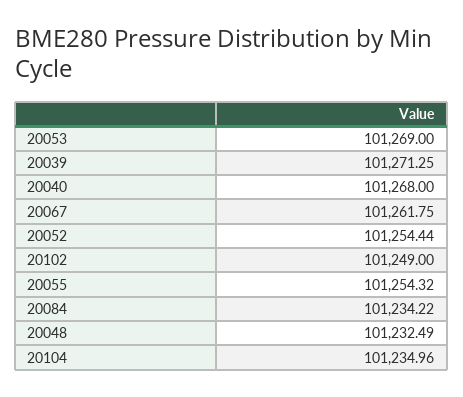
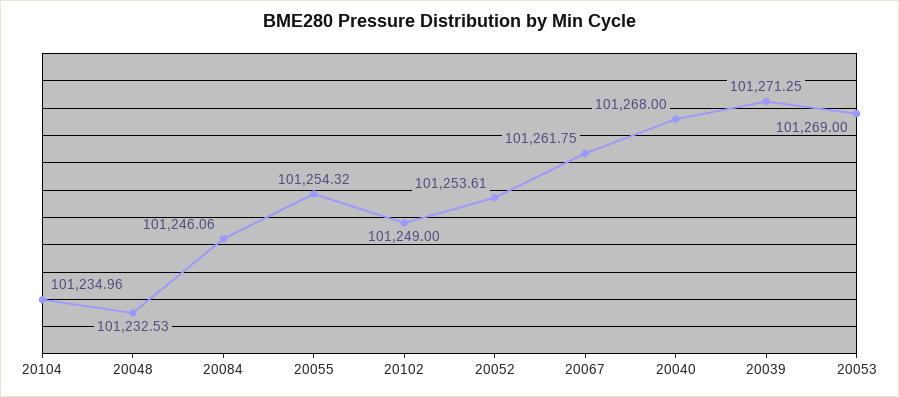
  {
    "20053": 101269,
    "20039": 101271.25,
    "20040": 101268,
    "20067": 101261.75,
-   "20052": 101254.44,
+   "20052": 101253.61,
    "20102": 101249,
    "20055": 101254.32,
-   "20084": 101234.22,
+   "20084": 101246.06,
-   "20048": 101232.49,
+   "20048": 101232.53,
    "20104": 101234.96
  }

